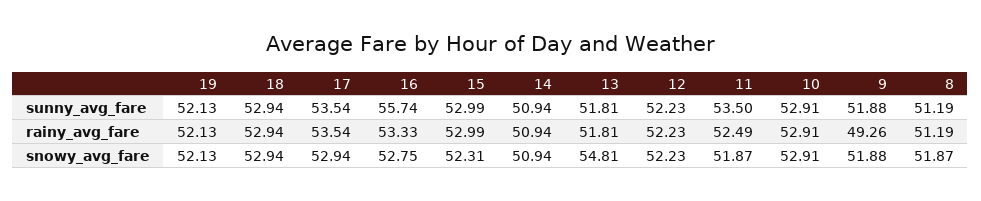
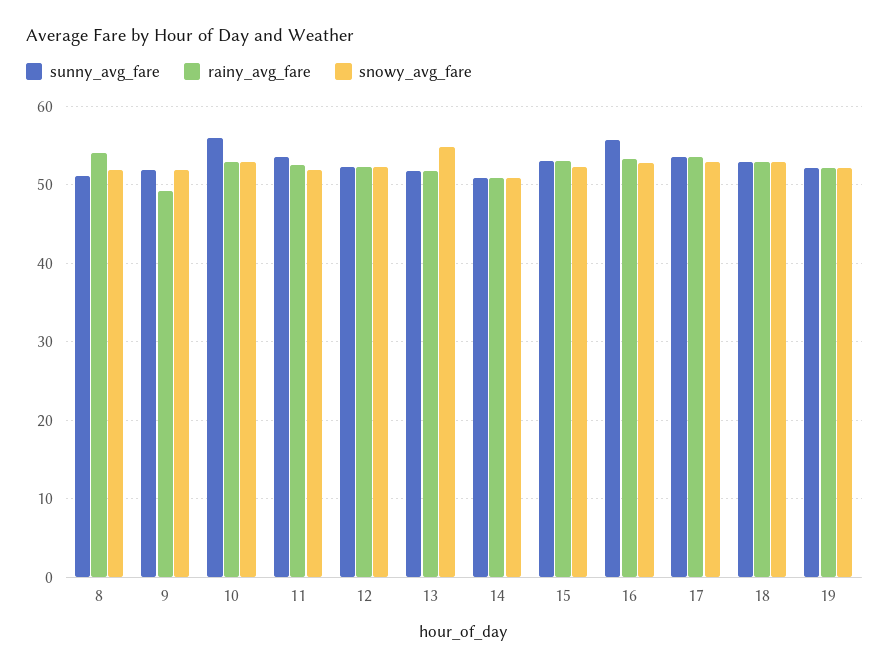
  {
    "sunny_avg_fare": {
      "19": 52.13,
      "18": 52.94,
      "17": 53.54,
      "16": 55.74,
      "15": 52.99,
      "14": 50.94,
      "13": 51.81,
      "12": 52.23,
      "11": 53.5,
-     "10": 52.91,
+     "10": 56,
      "9": 51.88,
      "8": 51.19
    },
    "rainy_avg_fare": {
      "19": 52.13,
      "18": 52.94,
      "17": 53.54,
      "16": 53.33,
      "15": 52.99,
      "14": 50.94,
      "13": 51.81,
      "12": 52.23,
      "11": 52.49,
      "10": 52.91,
      "9": 49.26,
-     "8": 51.19
+     "8": 54
    },
    "snowy_avg_fare": {
      "19": 52.13,
      "18": 52.94,
      "17": 52.94,
      "16": 52.75,
      "15": 52.31,
      "14": 50.94,
      "13": 54.81,
      "12": 52.23,
      "11": 51.87,
      "10": 52.91,
      "9": 51.88,
      "8": 51.87
    }
  }

